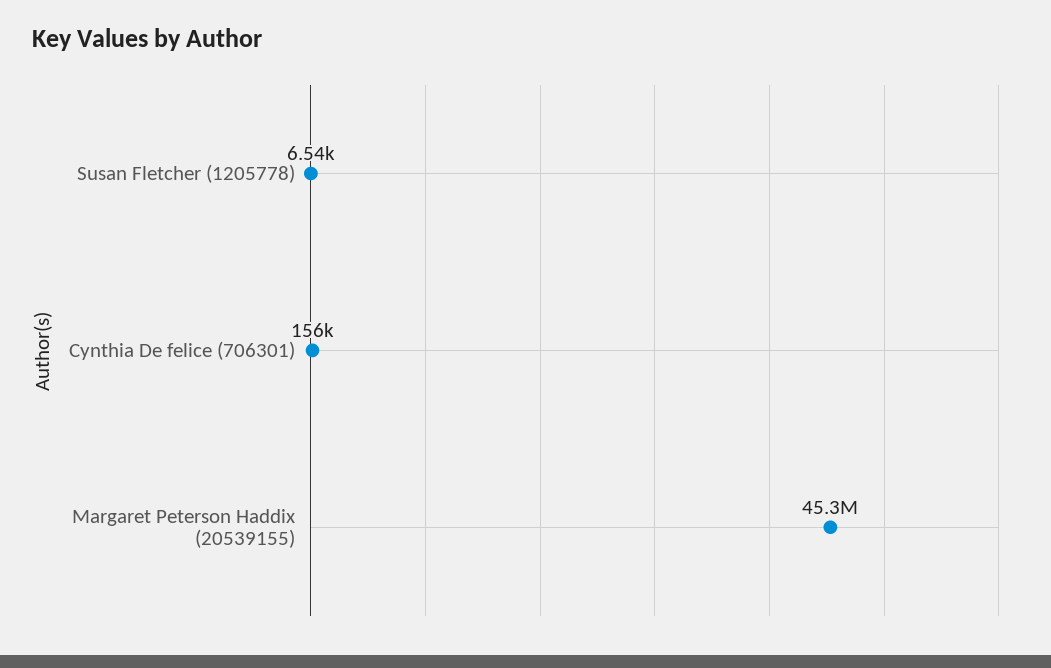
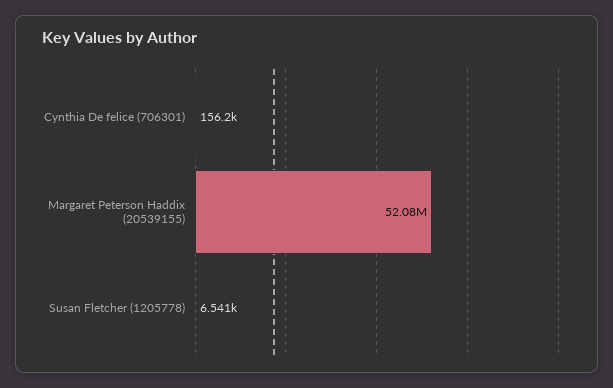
  {
    "Susan Fletcher (1205778)": 6541,
    "Cynthia De felice (706301)": 156200,
-   "Margaret Peterson Haddix (20539155)": 45300000
+   "Margaret Peterson Haddix (20539155)": 52080000
  }

